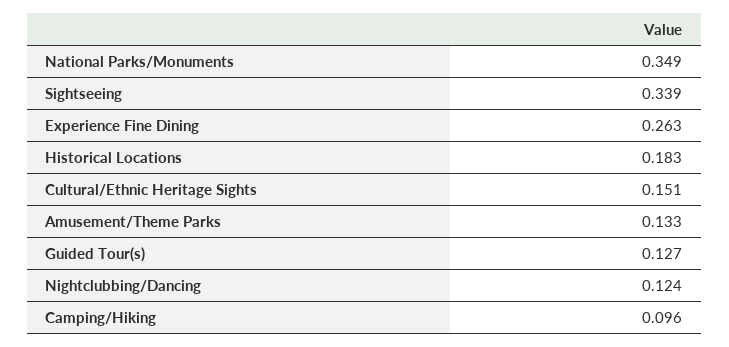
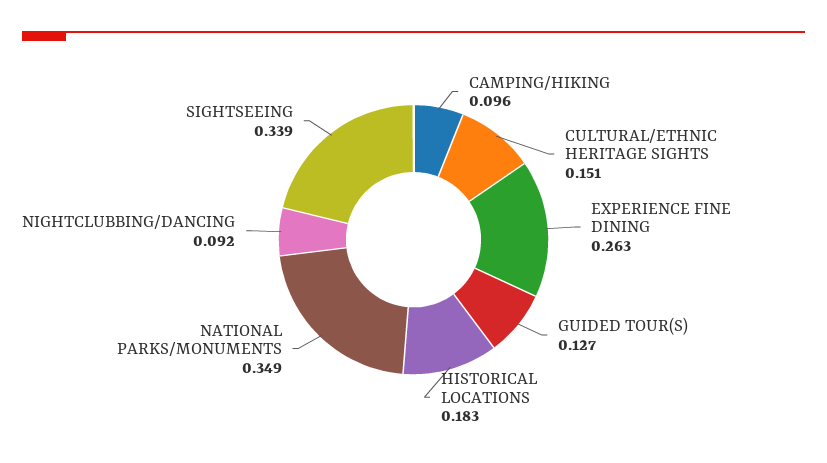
  {
    "National Parks/Monuments": 0.349,
    "Sightseeing": 0.339,
    "Experience Fine Dining": 0.263,
    "Historical Locations": 0.183,
    "Cultural/Ethnic Heritage Sights": 0.151,
-   "Amusement/Theme Parks": 0.133,
    "Guided Tour(s)": 0.127,
-   "Nightclubbing/Dancing": 0.124,
+   "Nightclubbing/Dancing": 0.092,
    "Camping/Hiking": 0.096
  }

